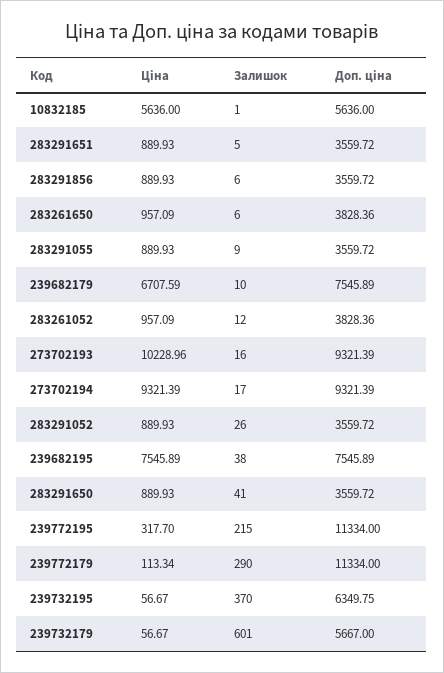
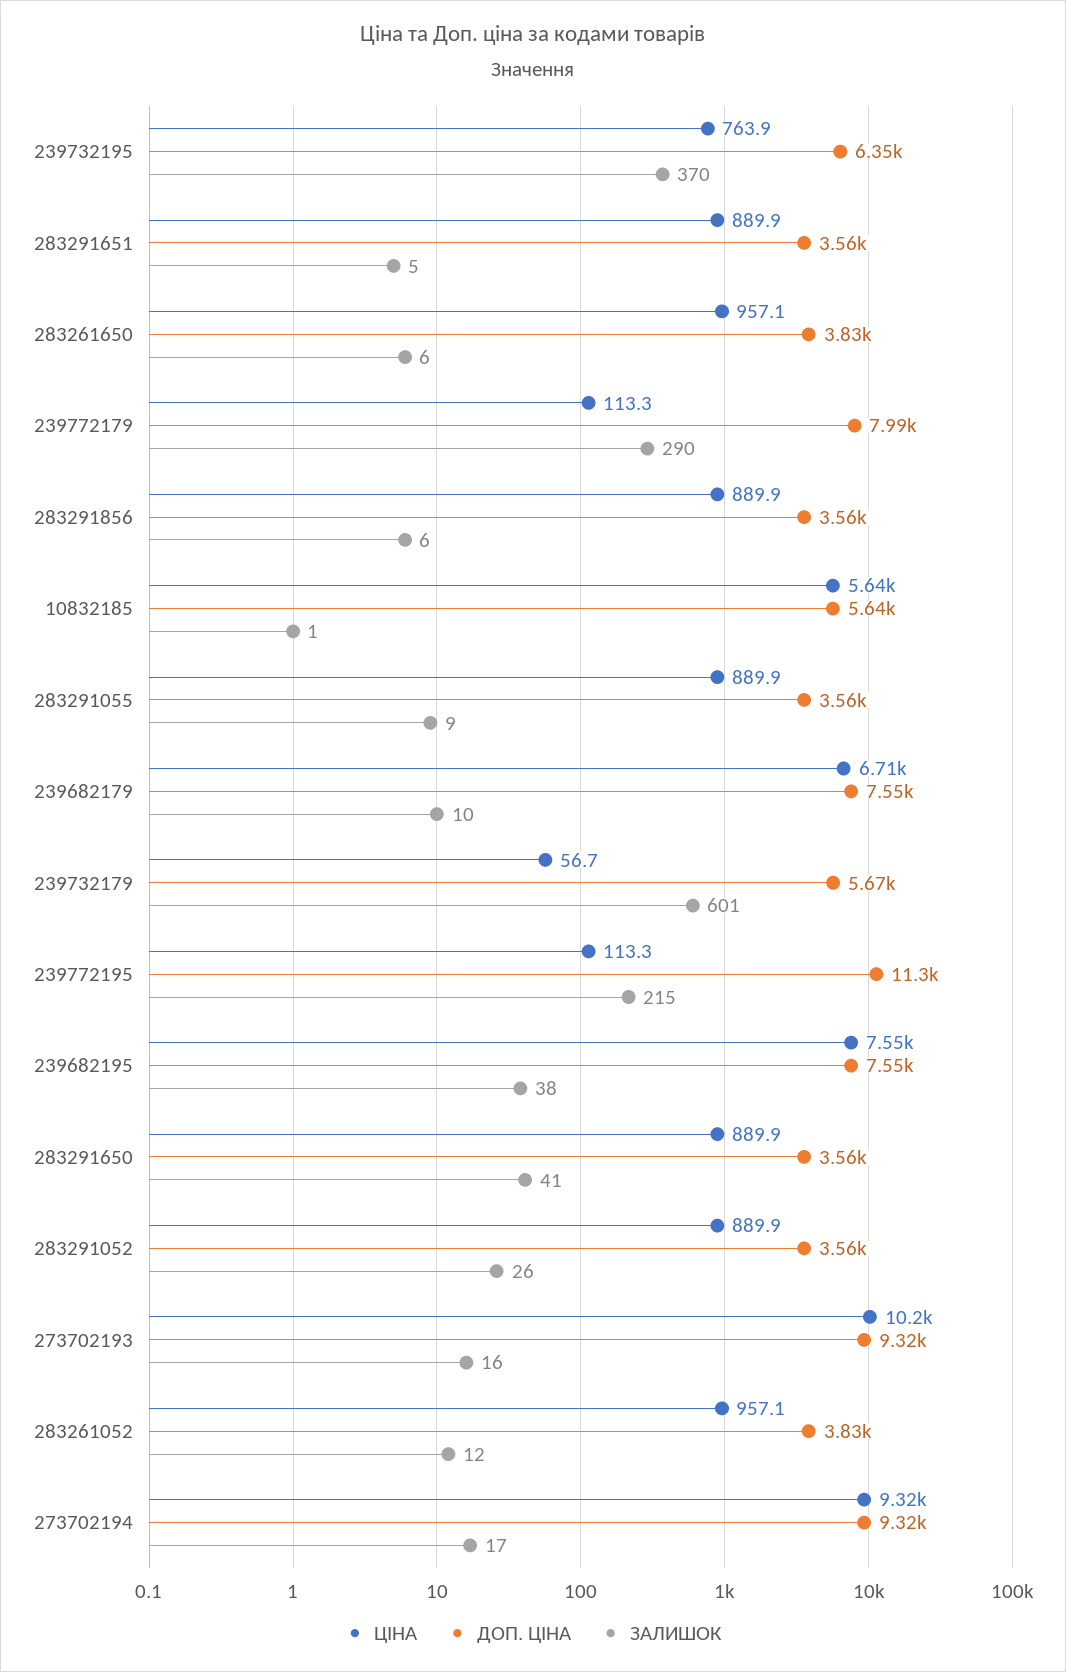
  {
    "Ціна": {
      "10832185": 5636,
      "283291651": 889.93,
      "283291856": 889.93,
      "283261650": 957.09,
      "283291055": 889.93,
      "239682179": 6707.59,
      "283261052": 957.09,
      "273702193": 10228.96,
      "273702194": 9321.39,
      "283291052": 889.93,
      "239682195": 7545.89,
      "283291650": 889.93,
-     "239772195": 317.7,
+     "239772195": 113.3,
      "239772179": 113.34,
-     "239732195": 56.67,
+     "239732195": 763.9,
      "239732179": 56.67
    },
    "Залишок": {
      "10832185": 1,
      "283291651": 5,
      "283291856": 6,
      "283261650": 6,
      "283291055": 9,
      "239682179": 10,
      "283261052": 12,
      "273702193": 16,
      "273702194": 17,
      "283291052": 26,
      "239682195": 38,
      "283291650": 41,
      "239772195": 215,
      "239772179": 290,
      "239732195": 370,
      "239732179": 601
    },
    "Доп. ціна": {
      "10832185": 5636,
      "283291651": 3559.72,
      "283291856": 3559.72,
      "283261650": 3828.36,
      "283291055": 3559.72,
      "239682179": 7545.89,
      "283261052": 3828.36,
      "273702193": 9321.39,
      "273702194": 9321.39,
      "283291052": 3559.72,
      "239682195": 7545.89,
      "283291650": 3559.72,
      "239772195": 11334,
-     "239772179": 11334,
+     "239772179": 7990,
      "239732195": 6349.75,
      "239732179": 5667
    }
  }

